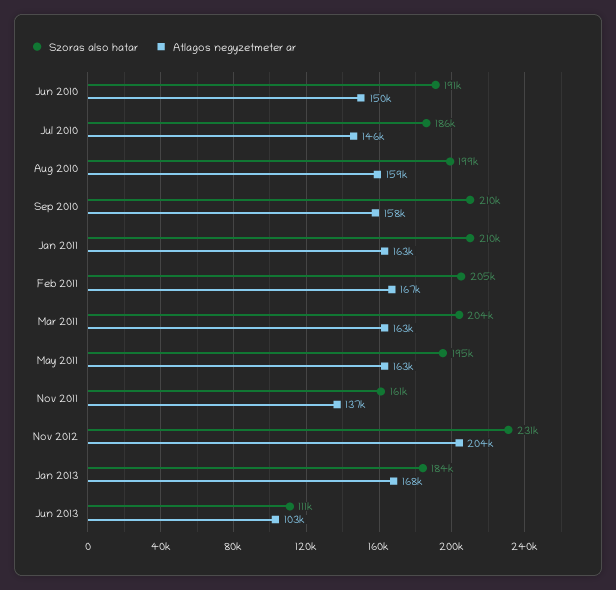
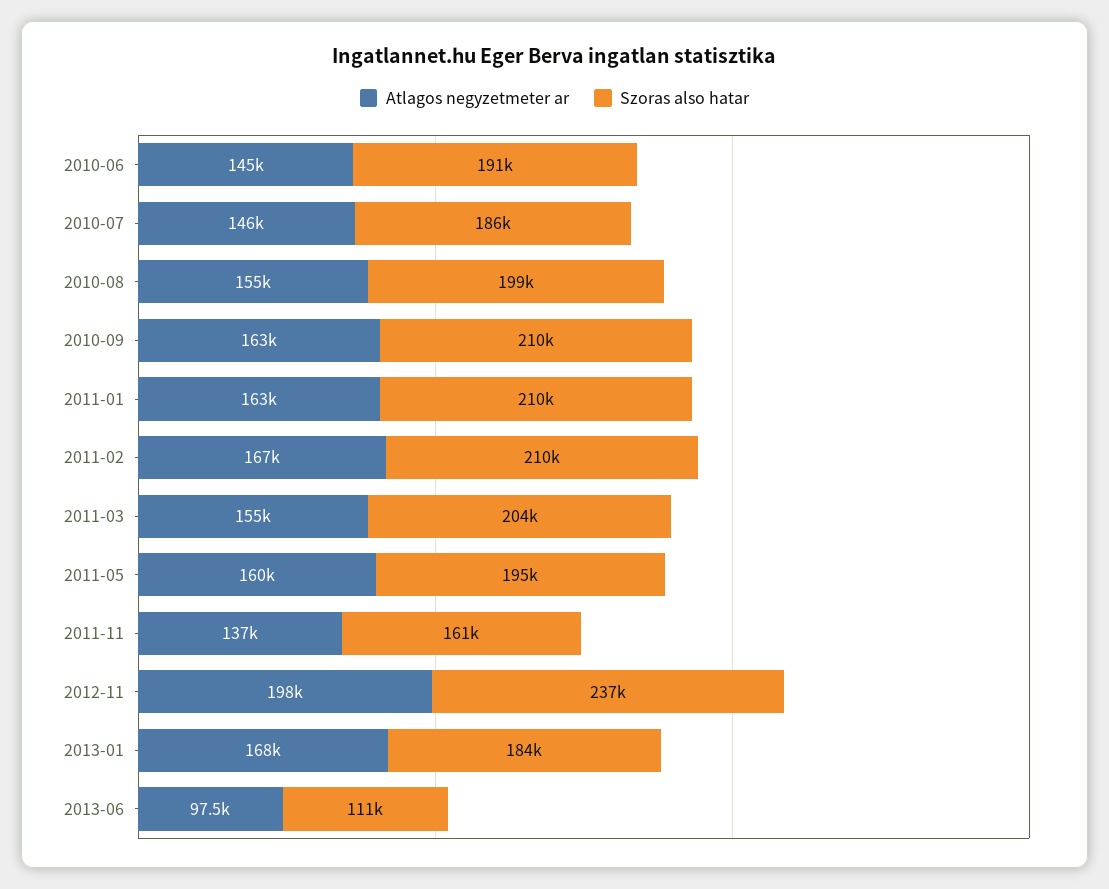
  {
    "Szoras also hatar": {
      "Jun 2010": 191000,
      "Jul 2010": 186000,
      "Aug 2010": 199000,
      "Sep 2010": 210000,
      "Jan 2011": 210000,
-     "Feb 2011": 205000,
+     "Feb 2011": 210000,
      "Mar 2011": 204000,
      "May 2011": 195000,
      "Nov 2011": 161000,
-     "Nov 2012": 231000,
+     "Nov 2012": 237000,
      "Jan 2013": 184000,
      "Jun 2013": 111000
    },
    "Atlagos negyzetmeter ar": {
-     "Jun 2010": 150000,
+     "Jun 2010": 145000,
      "Jul 2010": 146000,
-     "Aug 2010": 159000,
+     "Aug 2010": 155000,
-     "Sep 2010": 158000,
+     "Sep 2010": 163000,
      "Jan 2011": 163000,
      "Feb 2011": 167000,
-     "Mar 2011": 163000,
+     "Mar 2011": 155000,
-     "May 2011": 163000,
+     "May 2011": 160000,
      "Nov 2011": 137000,
-     "Nov 2012": 204000,
+     "Nov 2012": 198000,
      "Jan 2013": 168000,
-     "Jun 2013": 103000
+     "Jun 2013": 97500
    }
  }

